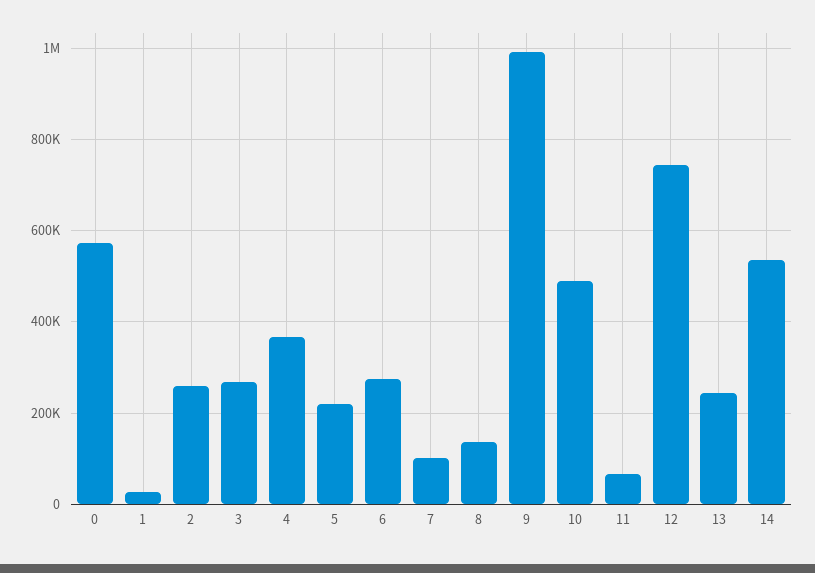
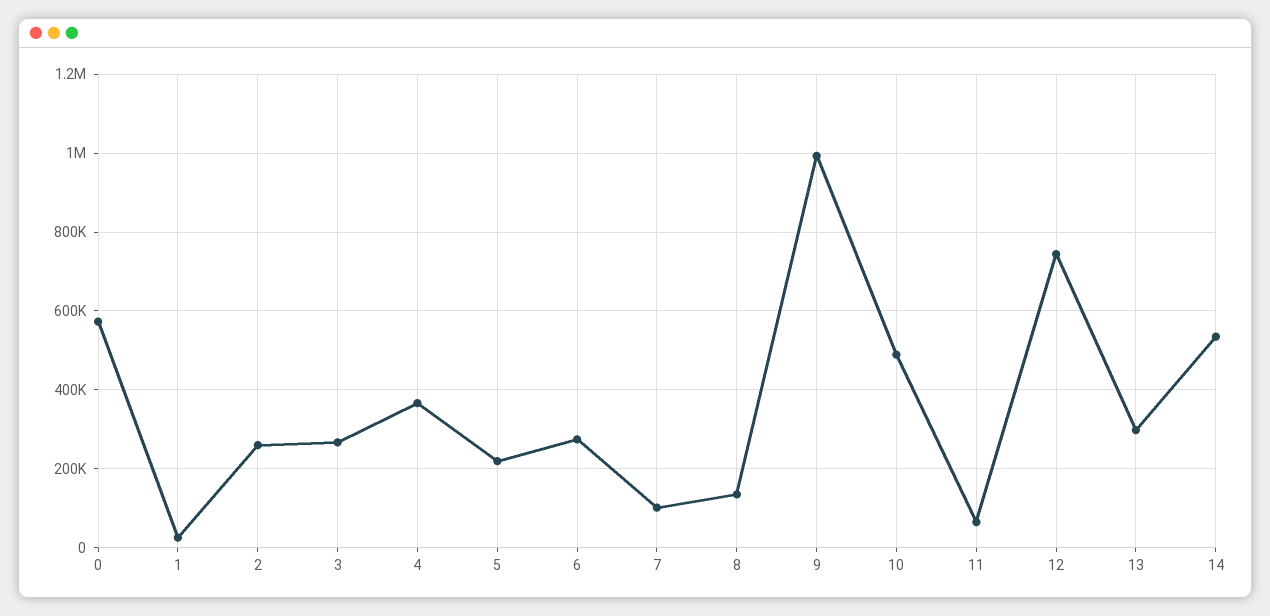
  {
    "0": 580000,
    "1": 20000,
    "2": 260000,
    "3": 260000,
    "4": 360000,
    "5": 220000,
    "6": 280000,
    "7": 100000,
    "8": 140000,
    "9": 1000000,
    "10": 480000,
    "11": 60000,
    "12": 740000,
-   "13": 240000,
+   "13": 300000,
    "14": 540000
  }

